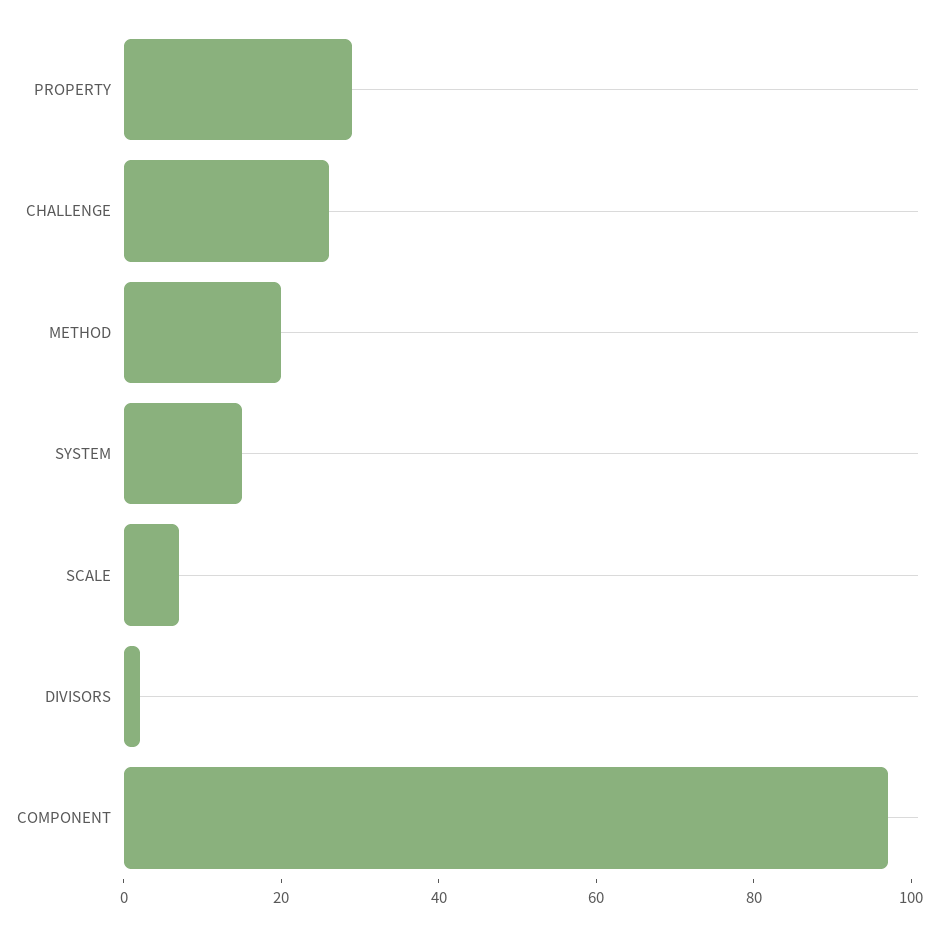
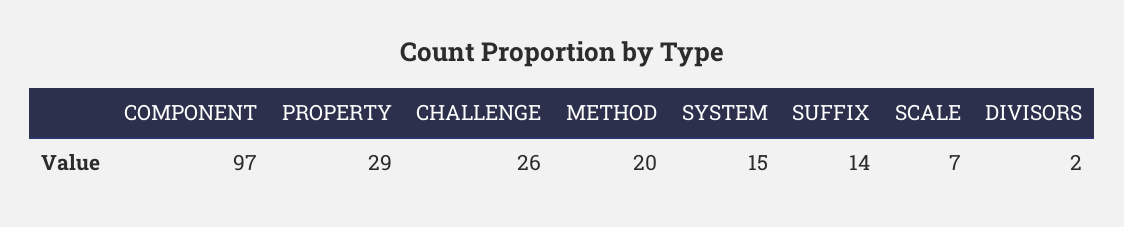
  {
    "PROPERTY": 29,
    "CHALLENGE": 26,
    "METHOD": 20,
    "SYSTEM": 15,
    "SCALE": 7,
    "DIVISORS": 2,
-   "COMPONENT": 97
+   "COMPONENT": 97,
+   "SUFFIX": 14
  }

